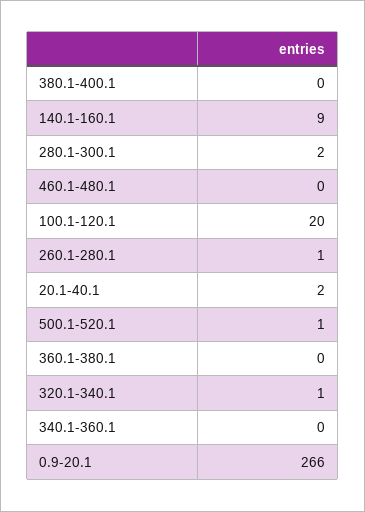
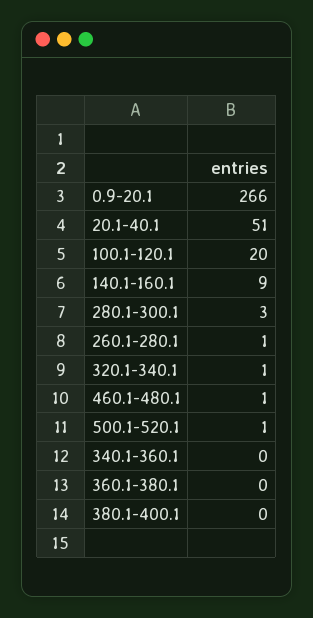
  {
    "380.1-400.1": 0,
    "140.1-160.1": 9,
-   "280.1-300.1": 2,
+   "280.1-300.1": 3,
-   "460.1-480.1": 0,
+   "460.1-480.1": 1,
    "100.1-120.1": 20,
    "260.1-280.1": 1,
-   "20.1-40.1": 2,
+   "20.1-40.1": 51,
    "500.1-520.1": 1,
    "360.1-380.1": 0,
    "320.1-340.1": 1,
    "340.1-360.1": 0,
    "0.9-20.1": 266
  }

